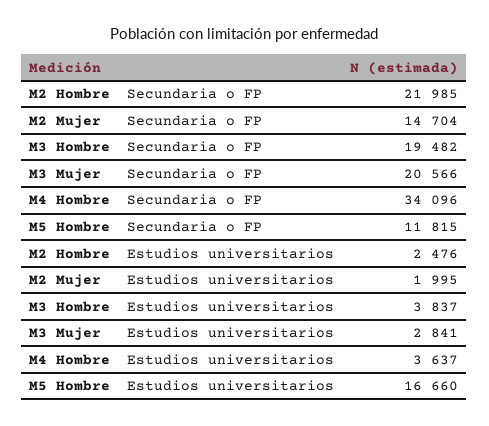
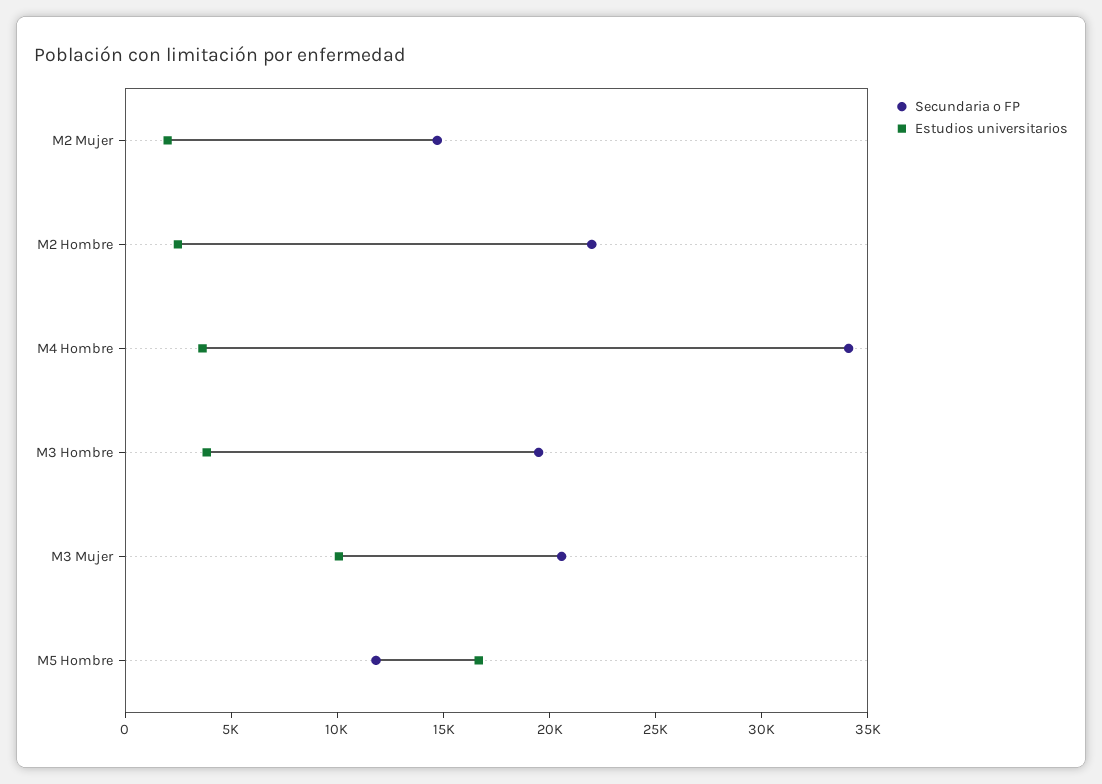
  {
    "Secundaria o FP": {
      "M2 Hombre": 21985,
      "M2 Mujer": 14704,
      "M3 Hombre": 19482,
      "M3 Mujer": 20566,
      "M4 Hombre": 34096,
      "M5 Hombre": 11815
    },
    "Estudios universitarios": {
      "M2 Hombre": 2476,
      "M2 Mujer": 1995,
      "M3 Hombre": 3837,
-     "M3 Mujer": 2841,
+     "M3 Mujer": 10000,
      "M4 Hombre": 3637,
      "M5 Hombre": 16660
    }
  }

